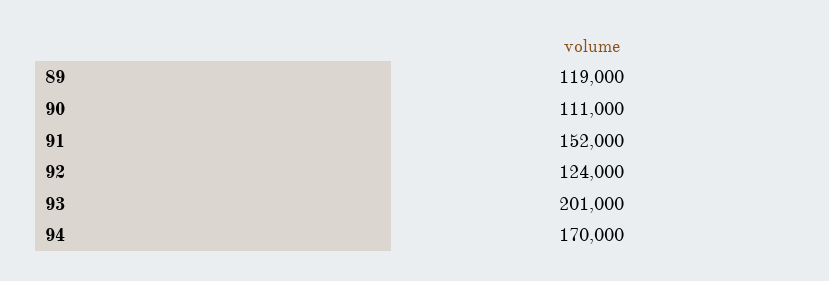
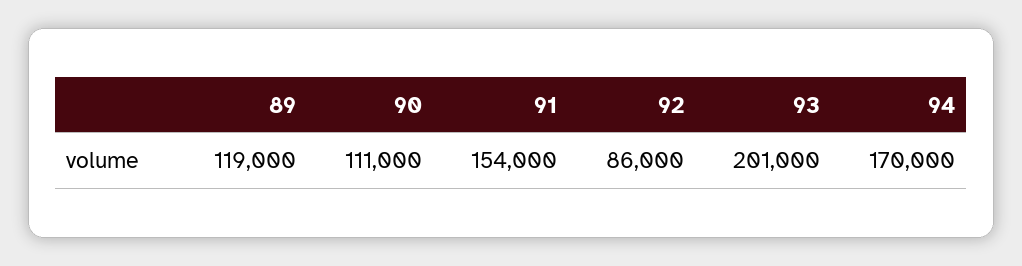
  {
    "89": 119000,
    "90": 111000,
-   "91": 152000,
+   "91": 154000,
-   "92": 124000,
+   "92": 86000,
    "93": 201000,
    "94": 170000
  }

